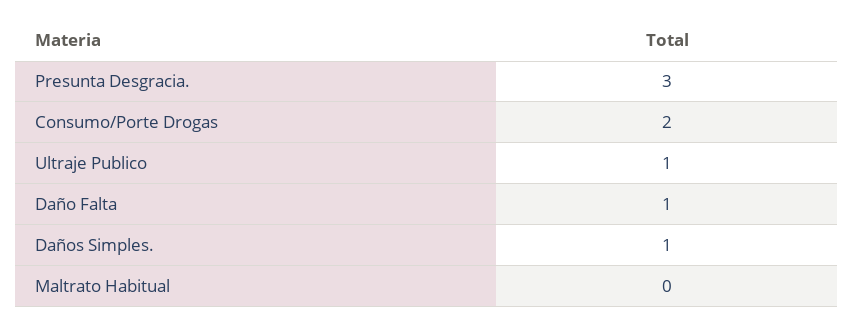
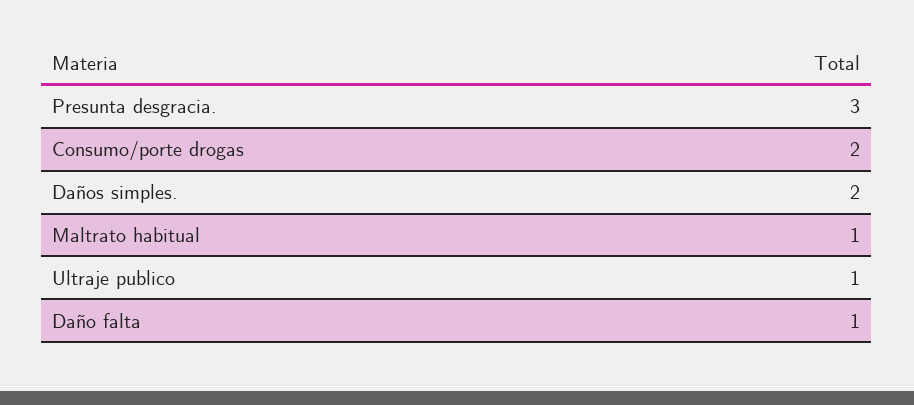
  {
    "Presunta Desgracia.": 3,
    "Consumo/Porte Drogas": 2,
    "Ultraje Publico": 1,
    "Daño Falta": 1,
-   "Daños Simples.": 1,
+   "Daños Simples.": 2,
-   "Maltrato Habitual": 0
+   "Maltrato Habitual": 1
  }

